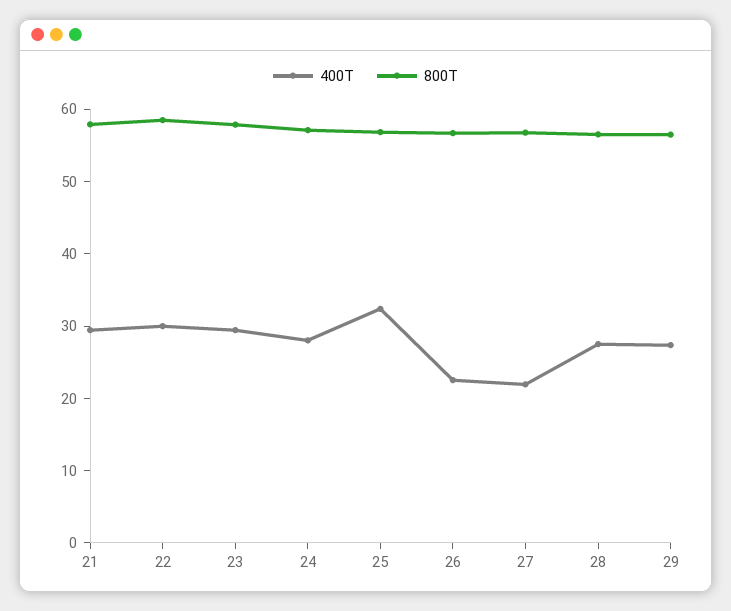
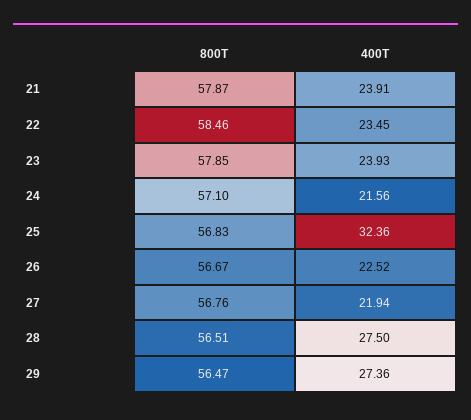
  {
    "400T": {
-     "21": 30,
+     "21": 23.91,
-     "22": 30,
+     "22": 23.45,
-     "23": 30,
+     "23": 23.93,
-     "24": 28,
+     "24": 21.56,
      "25": 32.36,
      "26": 22.52,
      "27": 21.94,
      "28": 27.5,
      "29": 27.36
    },
    "800T": {
      "21": 57.87,
      "22": 58.46,
      "23": 57.85,
      "24": 57.1,
      "25": 56.83,
      "26": 56.67,
      "27": 56.76,
      "28": 56.51,
      "29": 56.47
    }
  }

